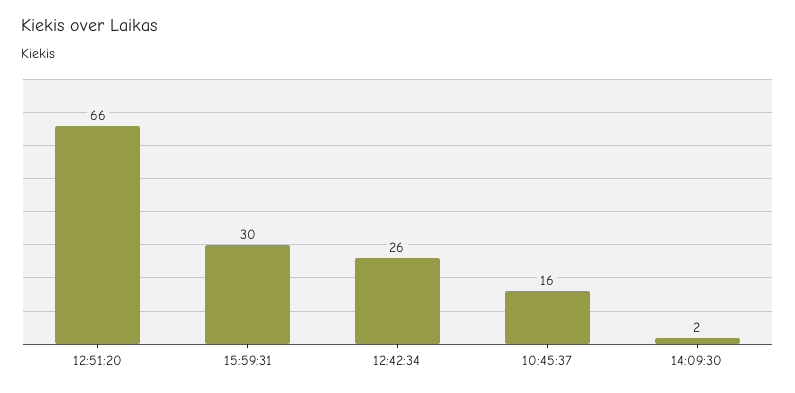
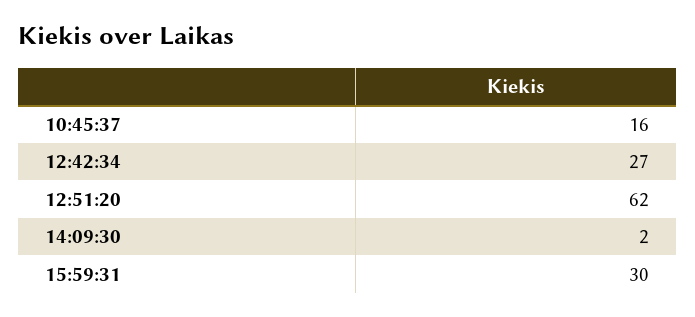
  {
-   "12:51:20": 66,
+   "12:51:20": 62,
    "15:59:31": 30,
-   "12:42:34": 26,
+   "12:42:34": 27,
    "10:45:37": 16,
    "14:09:30": 2
  }

